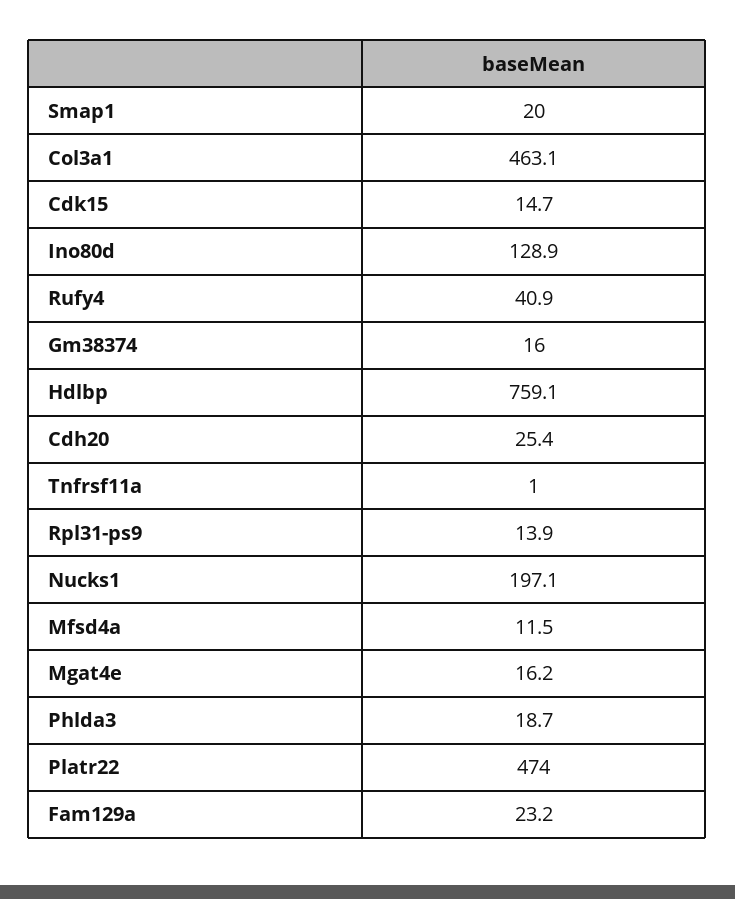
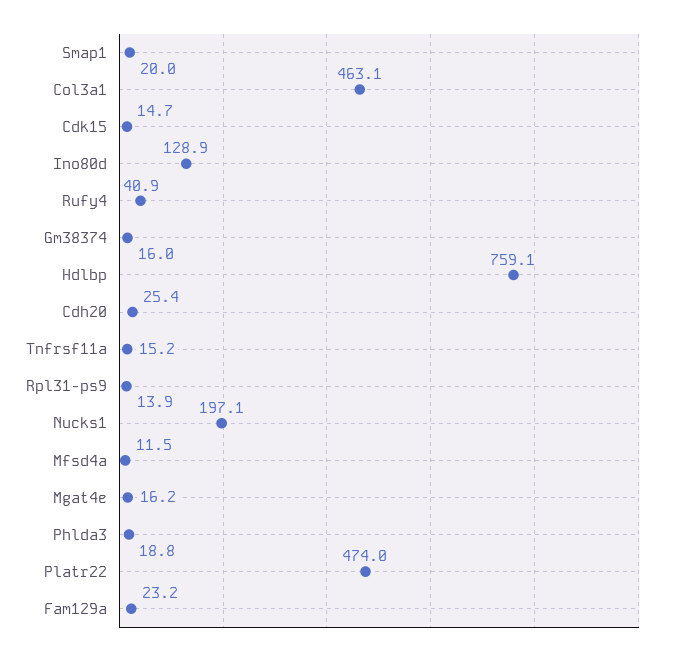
  {
    "Smap1": 20,
    "Col3a1": 463.1,
    "Cdk15": 14.7,
    "Ino80d": 128.9,
    "Rufy4": 40.9,
    "Gm38374": 16,
    "Hdlbp": 759.1,
    "Cdh20": 25.4,
-   "Tnfrsf11a": 1,
+   "Tnfrsf11a": 15.2,
    "Rpl31-ps9": 13.9,
    "Nucks1": 197.1,
    "Mfsd4a": 11.5,
    "Mgat4e": 16.2,
-   "Phlda3": 18.7,
+   "Phlda3": 18.8,
    "Platr22": 474,
    "Fam129a": 23.2
  }

